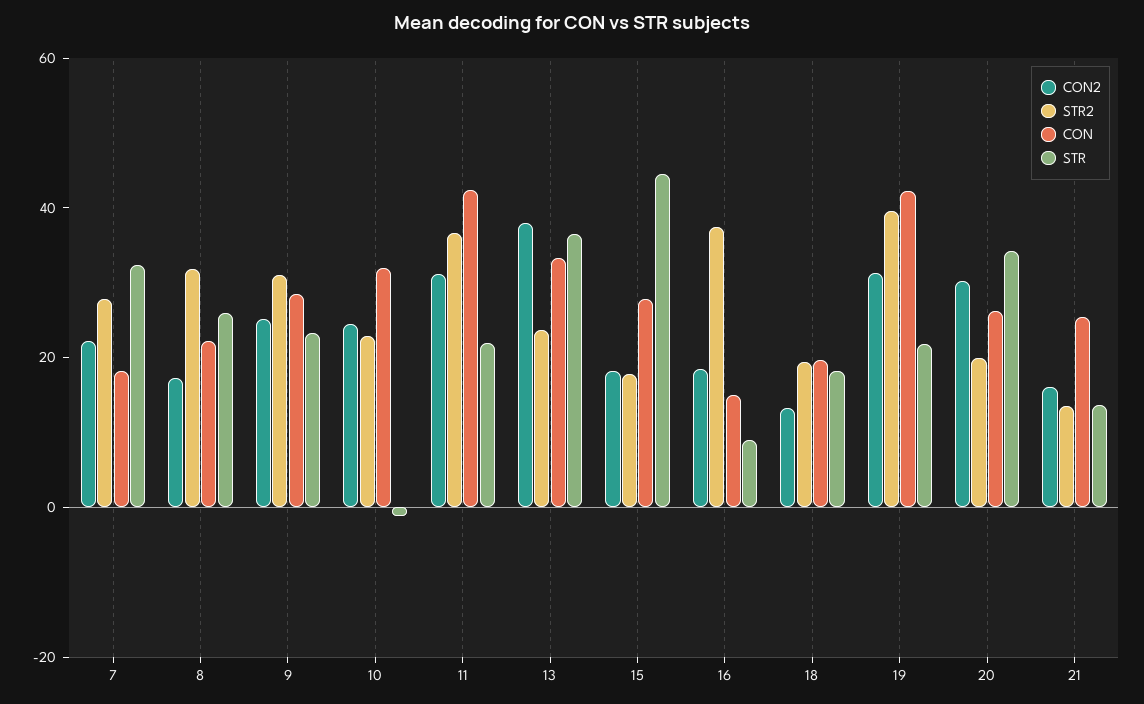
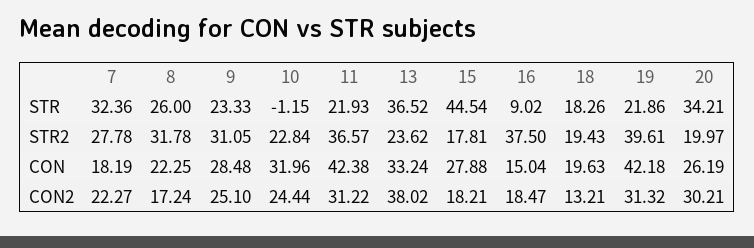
  {
    "CON2": {
      "7": 22.27,
      "8": 17.24,
      "9": 25.1,
      "10": 24.44,
      "11": 31.22,
      "13": 38.02,
      "15": 18.21,
      "16": 18.47,
      "18": 13.21,
      "19": 31.32,
-     "20": 30.21,
+     "20": 30.21
-     "21": 15
    },
    "STR2": {
      "7": 27.78,
      "8": 31.78,
      "9": 31.05,
      "10": 22.84,
      "11": 36.57,
      "13": 23.62,
      "15": 17.81,
      "16": 37.5,
      "18": 19.43,
      "19": 39.61,
-     "20": 19.97,
+     "20": 19.97
-     "21": 15
    },
    "CON": {
      "7": 18.19,
      "8": 22.25,
      "9": 28.48,
      "10": 31.96,
      "11": 42.38,
      "13": 33.24,
      "15": 27.88,
      "16": 15.04,
      "18": 19.63,
      "19": 42.18,
-     "20": 26.19,
+     "20": 26.19
-     "21": 25
    },
    "STR": {
      "7": 32.36,
      "8": 26,
      "9": 23.33,
      "10": -1.15,
      "11": 21.93,
      "13": 36.52,
      "15": 44.54,
      "16": 9.02,
      "18": 18.26,
      "19": 21.86,
-     "20": 34.21,
+     "20": 34.21
-     "21": 15
    }
  }

